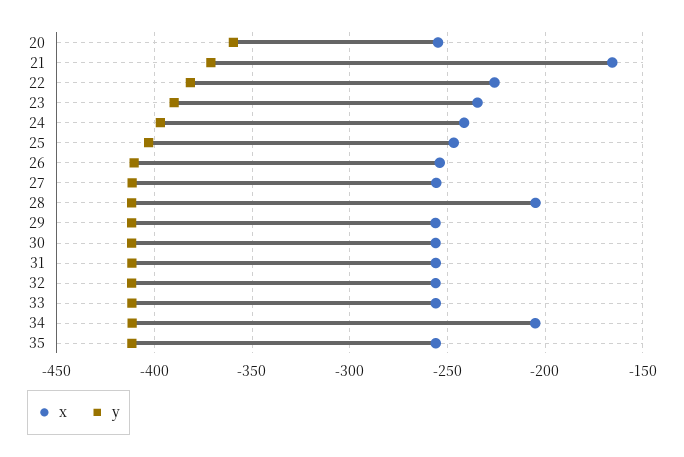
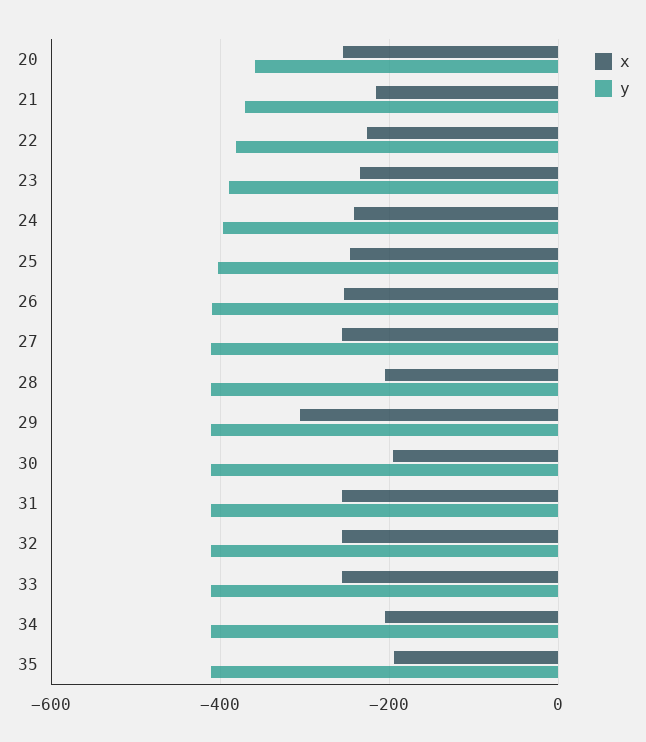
  {
    "x": {
      "20": -255,
-     "21": -165,
+     "21": -220,
      "22": -225,
      "23": -235,
      "24": -240,
      "25": -245,
      "26": -255,
      "27": -255,
      "28": -205,
-     "29": -255,
+     "29": -300,
-     "30": -255,
+     "30": -200,
      "31": -255,
      "32": -255,
      "33": -255,
      "34": -205,
-     "35": -255
+     "35": -200
    },
    "y": {
      "20": -360,
      "21": -370,
      "22": -380,
      "23": -390,
      "24": -395,
      "25": -405,
      "26": -410,
      "27": -410,
      "28": -410,
      "29": -410,
      "30": -410,
      "31": -410,
      "32": -410,
      "33": -410,
      "34": -410,
      "35": -410
    }
  }

